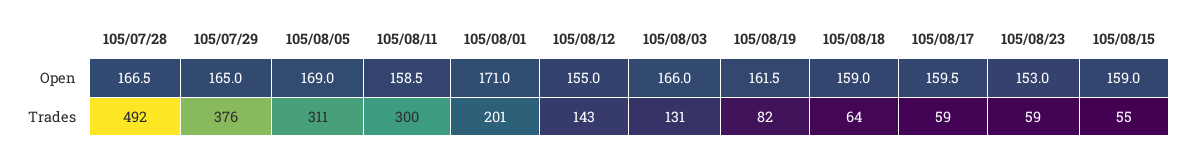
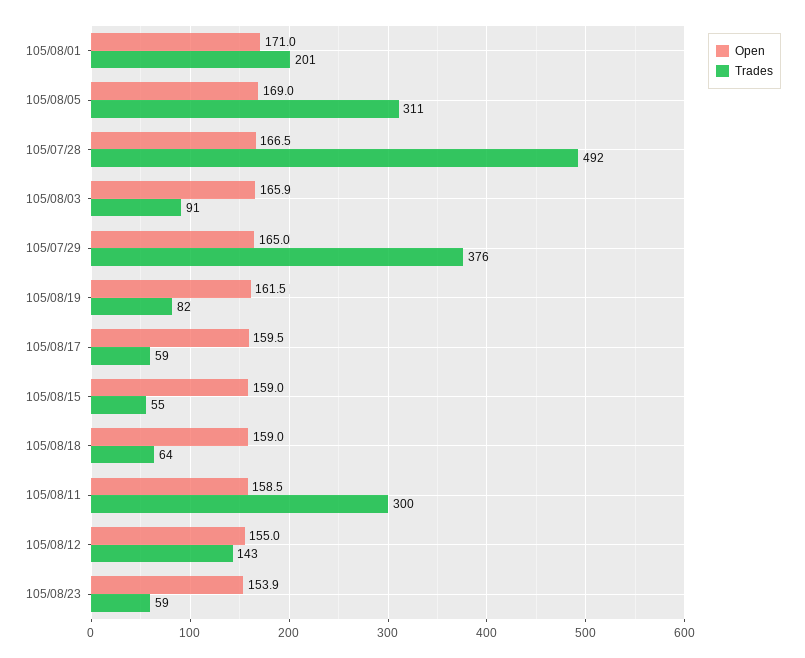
  {
    "Open": {
      "105/07/28": 166.5,
      "105/07/29": 165,
      "105/08/05": 169,
      "105/08/11": 158.5,
      "105/08/01": 171,
      "105/08/12": 155,
-     "105/08/03": 166,
+     "105/08/03": 165.9,
      "105/08/19": 161.5,
      "105/08/18": 159,
      "105/08/17": 159.5,
-     "105/08/23": 153,
+     "105/08/23": 153.9,
      "105/08/15": 159
    },
    "Trades": {
      "105/07/28": 492,
      "105/07/29": 376,
      "105/08/05": 311,
      "105/08/11": 300,
      "105/08/01": 201,
      "105/08/12": 143,
-     "105/08/03": 131,
+     "105/08/03": 91,
      "105/08/19": 82,
      "105/08/18": 64,
      "105/08/17": 59,
      "105/08/23": 59,
      "105/08/15": 55
    }
  }

